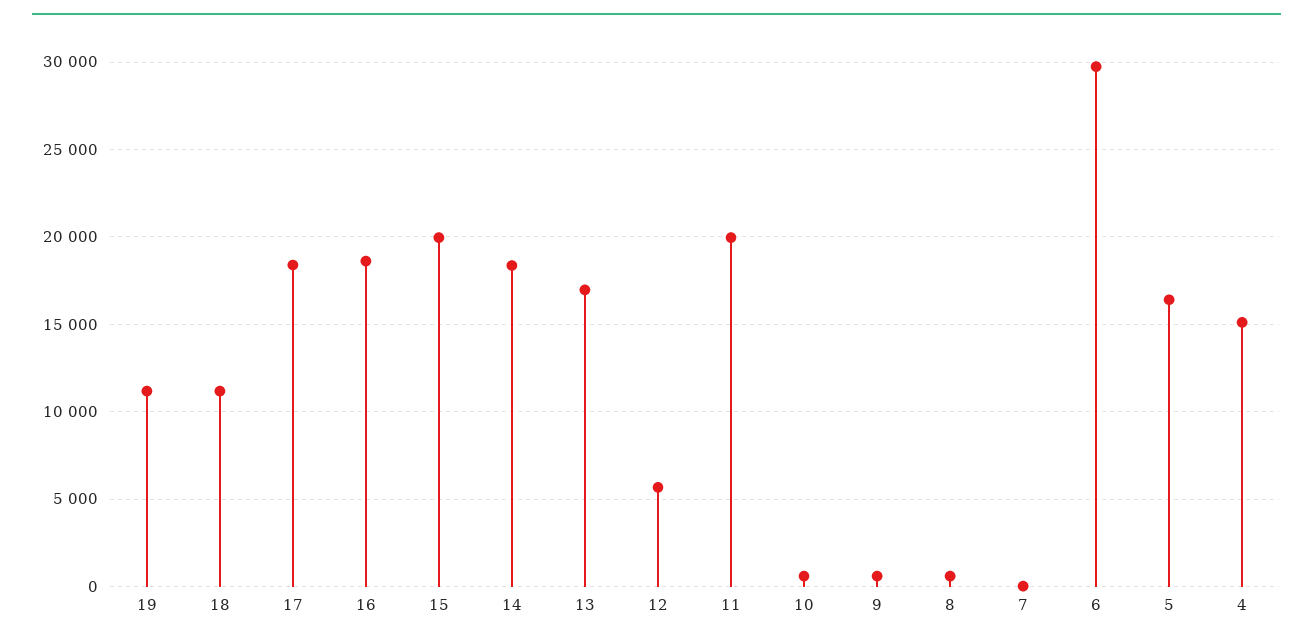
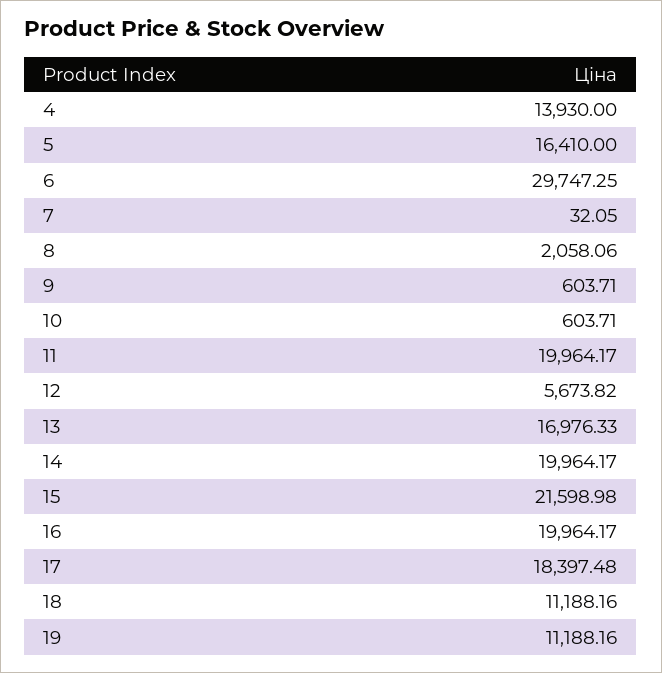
  {
    "19": 11188.16,
    "18": 11188.16,
    "17": 18397.48,
-   "16": 18500,
+   "16": 19964.17,
-   "15": 20000,
+   "15": 21598.98,
-   "14": 18500,
+   "14": 19964.17,
    "13": 16976.33,
    "12": 5673.82,
    "11": 19964.17,
    "10": 603.71,
    "9": 603.71,
-   "8": 500,
+   "8": 2058.06,
    "7": 32.05,
    "6": 29747.25,
    "5": 16410,
-   "4": 15000
+   "4": 13930
  }

